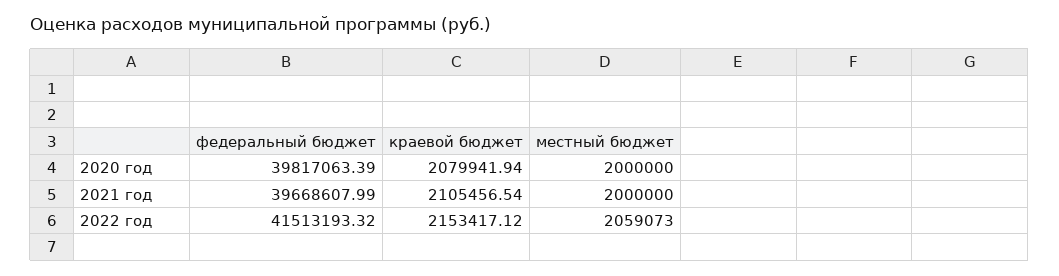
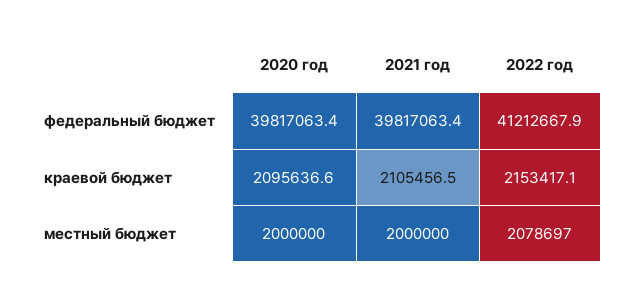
  {
    "федеральный бюджет": {
      "2020 год": 39817063.39,
-     "2021 год": 39668607.99,
+     "2021 год": 39817063.4,
-     "2022 год": 41513193.32
+     "2022 год": 41212667.9
    },
    "краевой бюджет": {
-     "2020 год": 2079941.94,
+     "2020 год": 2095636.6,
      "2021 год": 2105456.54,
      "2022 год": 2153417.12
    },
    "местный бюджет": {
      "2020 год": 2000000,
      "2021 год": 2000000,
-     "2022 год": 2059073
+     "2022 год": 2078697
    }
  }

